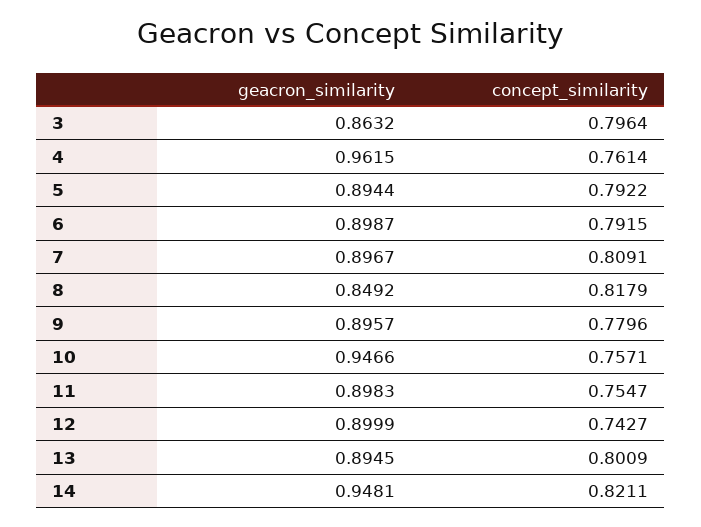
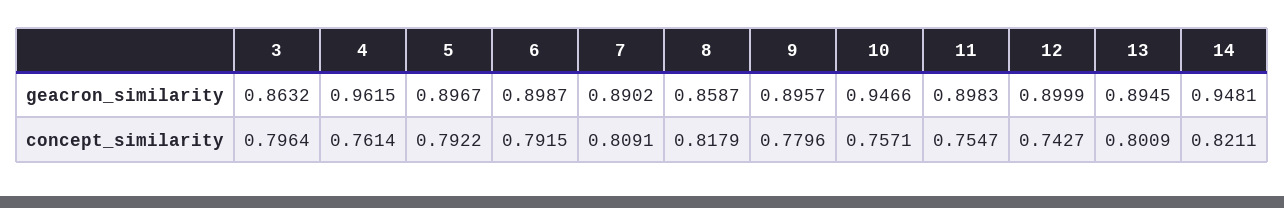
  {
    "geacron_similarity": {
      "3": 0.8632,
      "4": 0.9615,
-     "5": 0.8944,
+     "5": 0.8967,
      "6": 0.8987,
-     "7": 0.8967,
+     "7": 0.8902,
-     "8": 0.8492,
+     "8": 0.8587,
      "9": 0.8957,
      "10": 0.9466,
      "11": 0.8983,
      "12": 0.8999,
      "13": 0.8945,
      "14": 0.9481
    },
    "concept_similarity": {
      "3": 0.7964,
      "4": 0.7614,
      "5": 0.7922,
      "6": 0.7915,
      "7": 0.8091,
      "8": 0.8179,
      "9": 0.7796,
      "10": 0.7571,
      "11": 0.7547,
      "12": 0.7427,
      "13": 0.8009,
      "14": 0.8211
    }
  }

